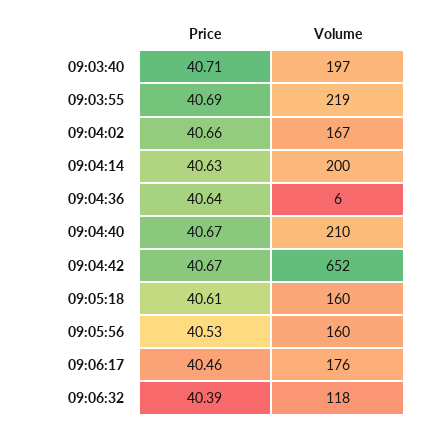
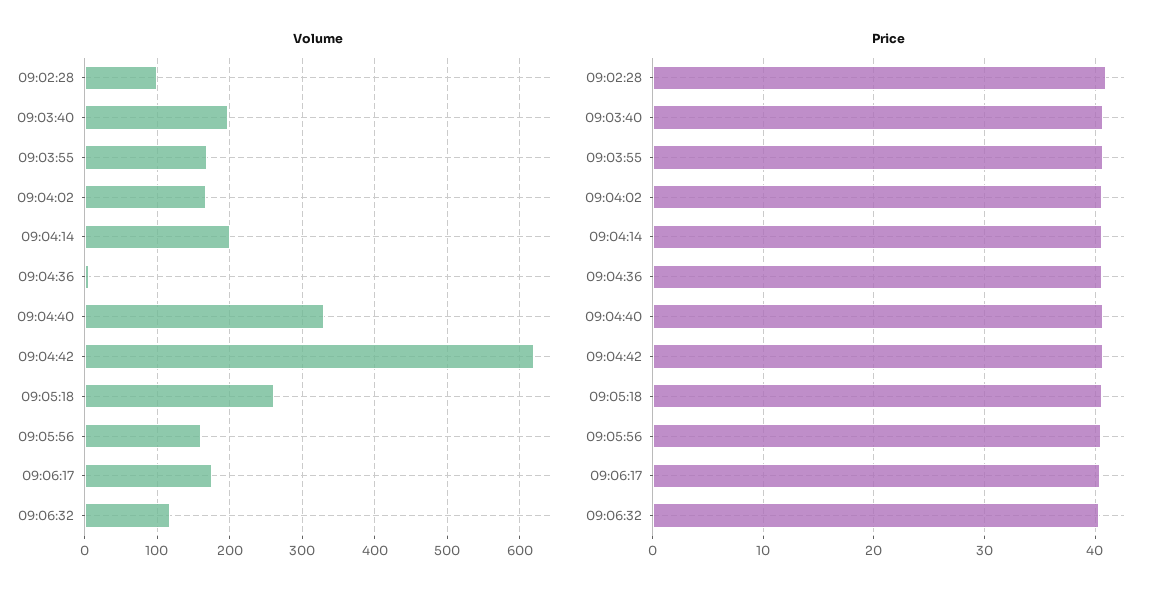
  {
    "Price": {
      "09:03:40": 40.71,
      "09:03:55": 40.69,
      "09:04:02": 40.66,
      "09:04:14": 40.63,
      "09:04:36": 40.64,
      "09:04:40": 40.67,
      "09:04:42": 40.67,
      "09:05:18": 40.61,
      "09:05:56": 40.53,
      "09:06:17": 40.46,
-     "09:06:32": 40.39
+     "09:06:32": 40.39,
+     "09:02:28": 41
    },
    "Volume": {
      "09:03:40": 197,
-     "09:03:55": 219,
+     "09:03:55": 170,
      "09:04:02": 167,
      "09:04:14": 200,
      "09:04:36": 6,
-     "09:04:40": 210,
+     "09:04:40": 330,
-     "09:04:42": 652,
+     "09:04:42": 620,
-     "09:05:18": 160,
+     "09:05:18": 260,
      "09:05:56": 160,
      "09:06:17": 176,
-     "09:06:32": 118
+     "09:06:32": 118,
+     "09:02:28": 100
    }
  }

